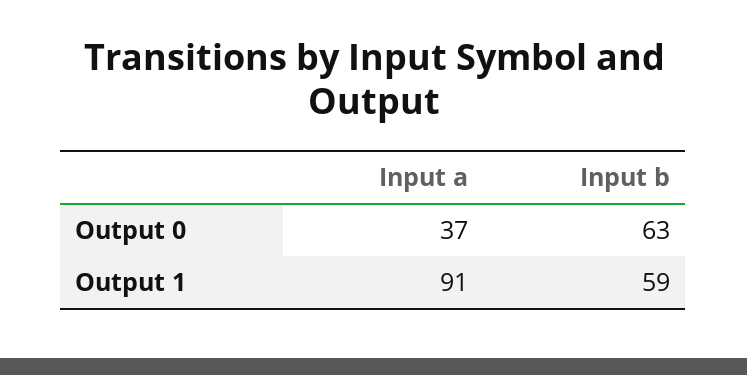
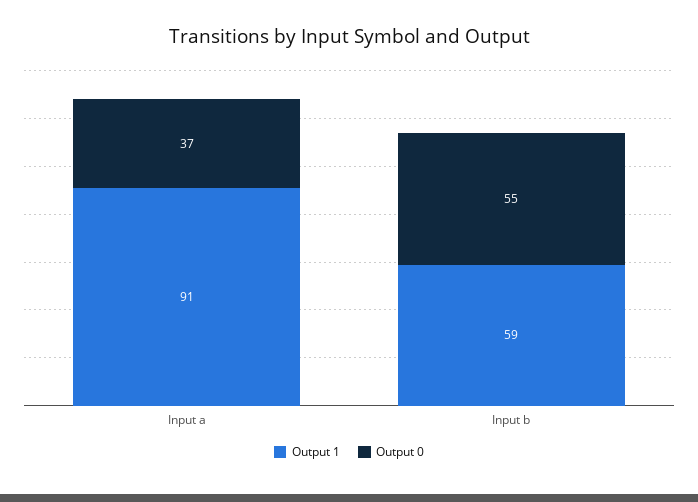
  {
    "Output 0": {
      "Input a": 37,
-     "Input b": 63
+     "Input b": 55
    },
    "Output 1": {
      "Input a": 91,
      "Input b": 59
    }
  }

